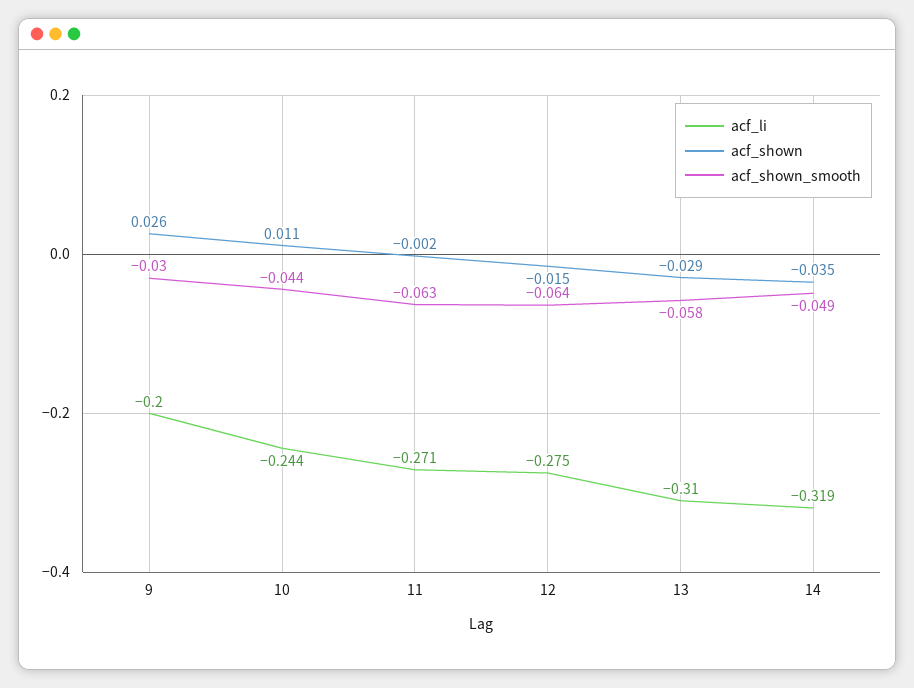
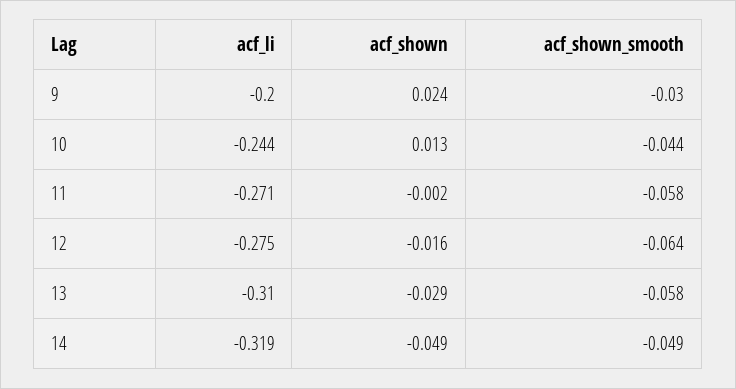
  {
    "acf_li": {
      "9": -0.2,
      "10": -0.244,
      "11": -0.271,
      "12": -0.275,
      "13": -0.31,
      "14": -0.319
    },
    "acf_shown": {
-     "9": 0.026,
+     "9": 0.024,
-     "10": 0.011,
+     "10": 0.013,
      "11": -0.002,
-     "12": -0.015,
+     "12": -0.016,
      "13": -0.029,
-     "14": -0.035
+     "14": -0.049
    },
    "acf_shown_smooth": {
      "9": -0.03,
      "10": -0.044,
-     "11": -0.063,
+     "11": -0.058,
      "12": -0.064,
      "13": -0.058,
      "14": -0.049
    }
  }

